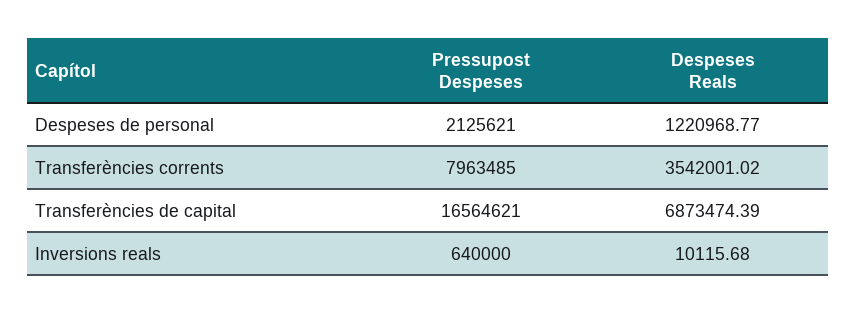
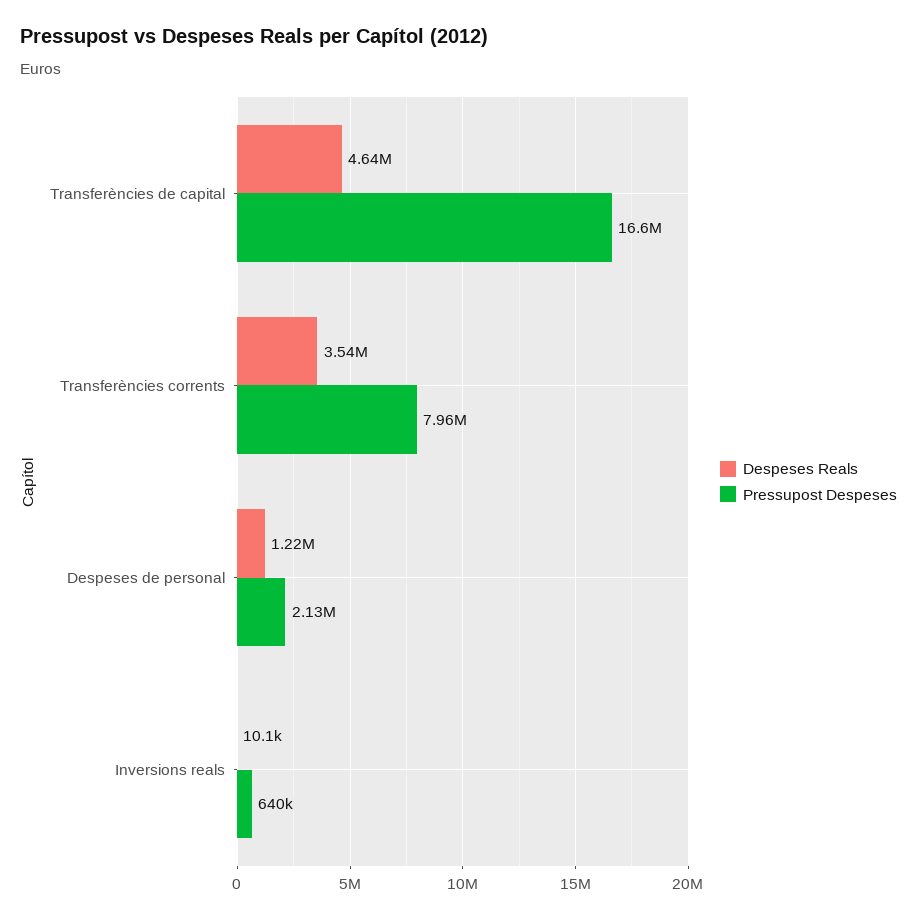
  {
    "Pressupost Despeses": {
      "Despeses de personal": 2125621,
      "Transferències corrents": 7963485,
      "Transferències de capital": 16564621,
      "Inversions reals": 640000
    },
    "Despeses Reals": {
      "Despeses de personal": 1220968.77,
      "Transferències corrents": 3542001.02,
-     "Transferències de capital": 6873474.39,
+     "Transferències de capital": 4640000,
      "Inversions reals": 10115.68
    }
  }

